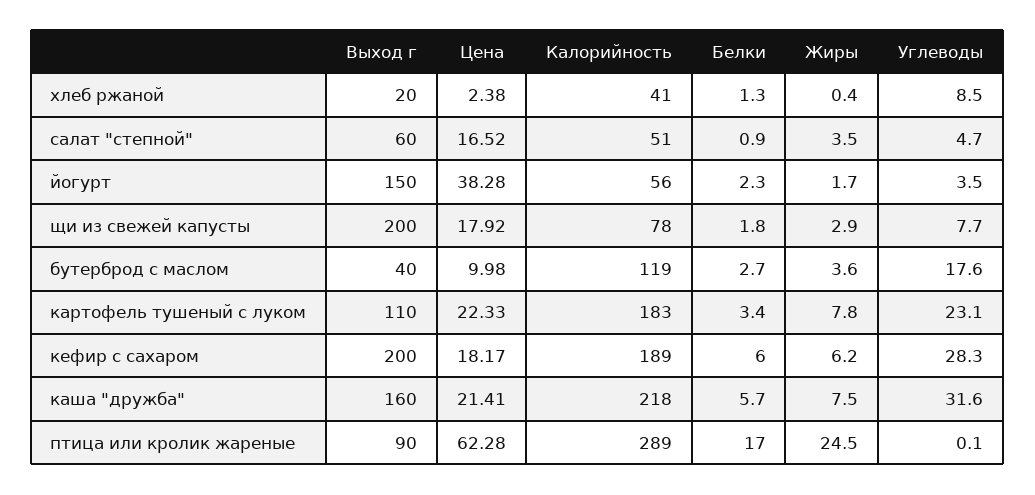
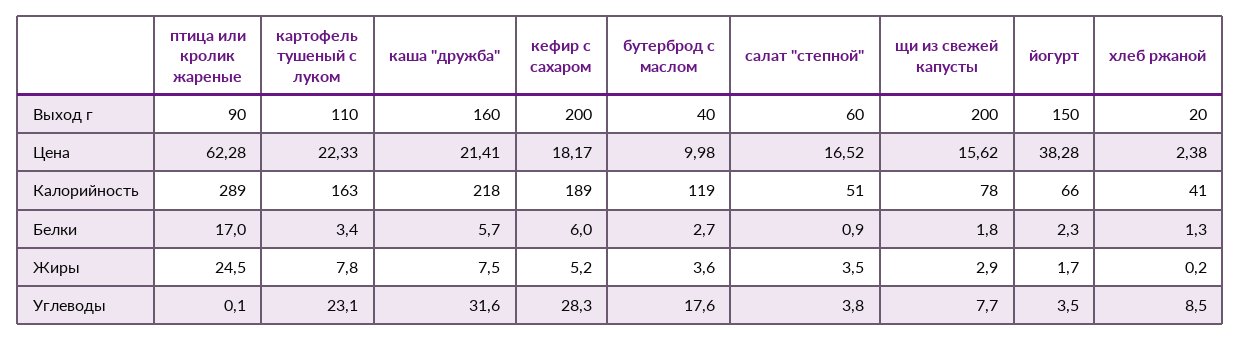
  {
    "Выход г": {
      "хлеб ржаной": 20,
      "салат \"степной\"": 60,
      "йогурт": 150,
      "щи из свежей капусты": 200,
      "бутерброд с маслом": 40,
      "картофель тушеный с луком": 110,
      "кефир с сахаром": 200,
      "каша \"дружба\"": 160,
      "птица или кролик жареные": 90
    },
    "Цена": {
      "хлеб ржаной": 2.38,
      "салат \"степной\"": 16.52,
      "йогурт": 38.28,
-     "щи из свежей капусты": 17.92,
+     "щи из свежей капусты": 15.62,
      "бутерброд с маслом": 9.98,
      "картофель тушеный с луком": 22.33,
      "кефир с сахаром": 18.17,
      "каша \"дружба\"": 21.41,
      "птица или кролик жареные": 62.28
    },
    "Калорийность": {
      "хлеб ржаной": 41,
      "салат \"степной\"": 51,
-     "йогурт": 56,
+     "йогурт": 66,
      "щи из свежей капусты": 78,
      "бутерброд с маслом": 119,
-     "картофель тушеный с луком": 183,
+     "картофель тушеный с луком": 163,
      "кефир с сахаром": 189,
      "каша \"дружба\"": 218,
      "птица или кролик жареные": 289
    },
    "Белки": {
      "хлеб ржаной": 1.3,
      "салат \"степной\"": 0.9,
      "йогурт": 2.3,
      "щи из свежей капусты": 1.8,
      "бутерброд с маслом": 2.7,
      "картофель тушеный с луком": 3.4,
      "кефир с сахаром": 6,
      "каша \"дружба\"": 5.7,
      "птица или кролик жареные": 17
    },
    "Жиры": {
-     "хлеб ржаной": 0.4,
+     "хлеб ржаной": 0.2,
      "салат \"степной\"": 3.5,
      "йогурт": 1.7,
      "щи из свежей капусты": 2.9,
      "бутерброд с маслом": 3.6,
      "картофель тушеный с луком": 7.8,
-     "кефир с сахаром": 6.2,
+     "кефир с сахаром": 5.2,
      "каша \"дружба\"": 7.5,
      "птица или кролик жареные": 24.5
    },
    "Углеводы": {
      "хлеб ржаной": 8.5,
-     "салат \"степной\"": 4.7,
+     "салат \"степной\"": 3.8,
      "йогурт": 3.5,
      "щи из свежей капусты": 7.7,
      "бутерброд с маслом": 17.6,
      "картофель тушеный с луком": 23.1,
      "кефир с сахаром": 28.3,
      "каша \"дружба\"": 31.6,
      "птица или кролик жареные": 0.1
    }
  }

